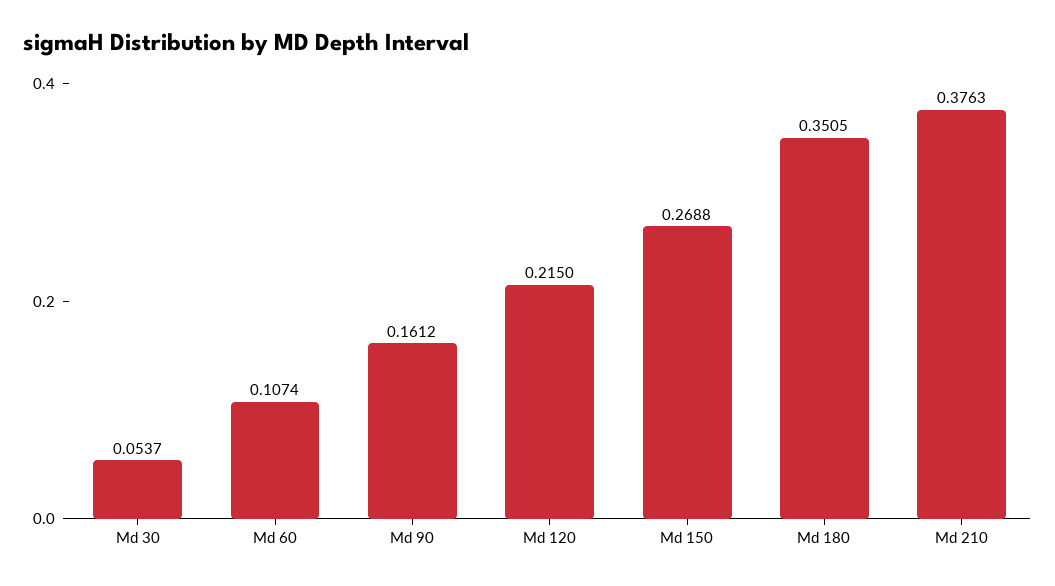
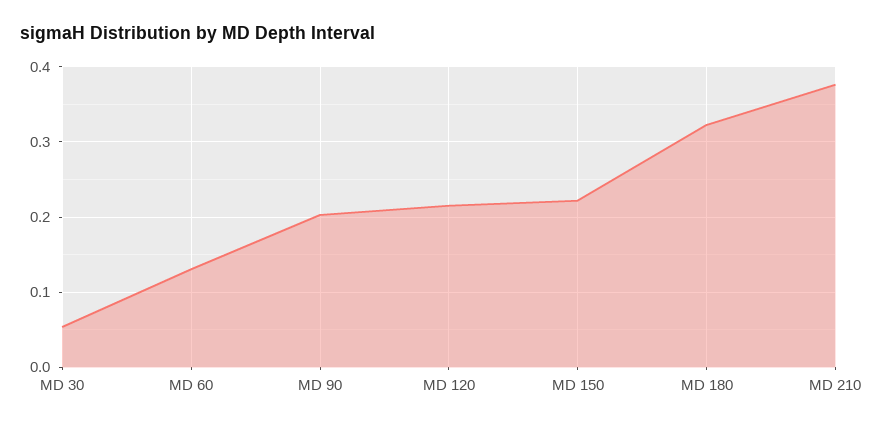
  {
    "Md 30": 0.0537,
-   "Md 60": 0.1074,
+   "Md 60": 0.13,
-   "Md 90": 0.1612,
+   "Md 90": 0.2,
    "Md 120": 0.215,
-   "Md 150": 0.2688,
+   "Md 150": 0.22,
-   "Md 180": 0.3505,
+   "Md 180": 0.32,
    "Md 210": 0.3763
  }

